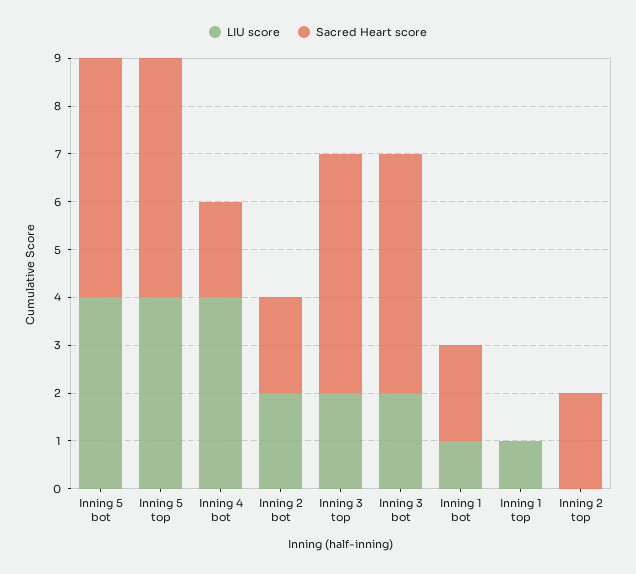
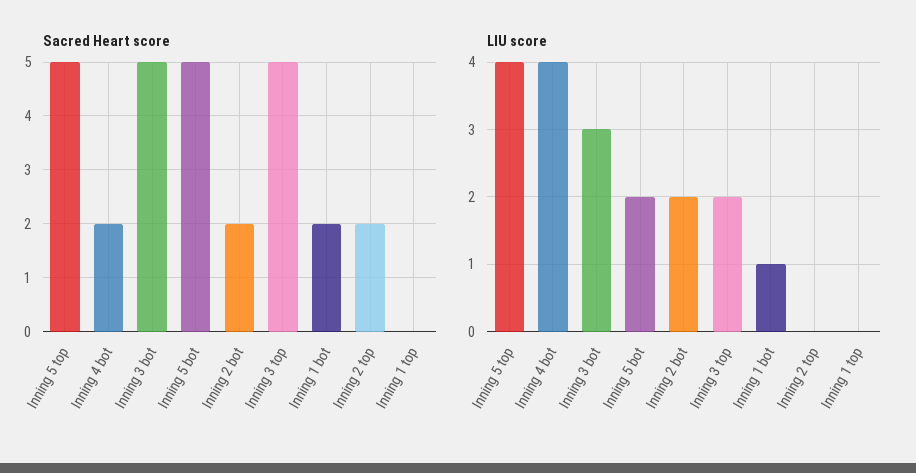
  {
    "LIU score": {
-     "Inning 5 bot": 4,
+     "Inning 5 bot": 2,
      "Inning 5 top": 4,
      "Inning 4 bot": 4,
      "Inning 2 bot": 2,
      "Inning 3 top": 2,
-     "Inning 3 bot": 2,
+     "Inning 3 bot": 3,
      "Inning 1 bot": 1,
-     "Inning 1 top": 1,
+     "Inning 1 top": 0,
      "Inning 2 top": 0
    },
    "Sacred Heart score": {
      "Inning 5 bot": 5,
      "Inning 5 top": 5,
      "Inning 4 bot": 2,
      "Inning 2 bot": 2,
      "Inning 3 top": 5,
      "Inning 3 bot": 5,
      "Inning 1 bot": 2,
      "Inning 1 top": 0,
      "Inning 2 top": 2
    }
  }

